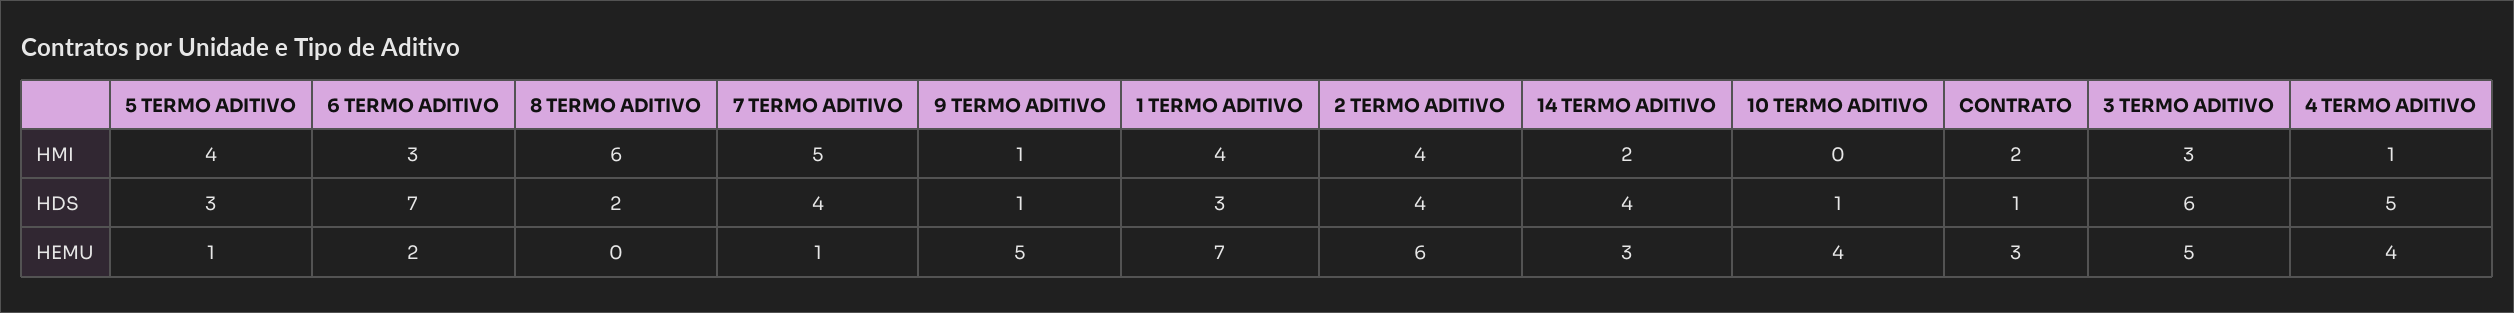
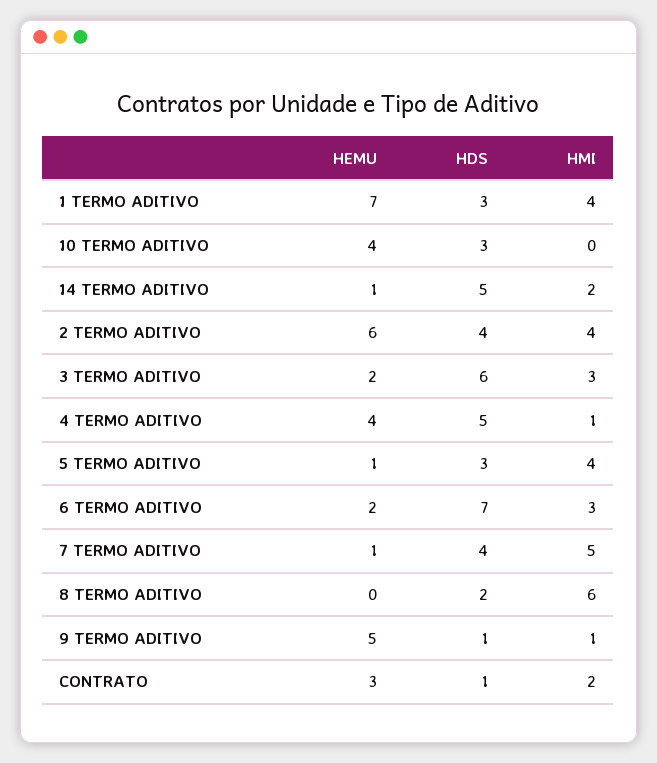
  {
    "5 TERMO ADITIVO": {
      "HMI": 4,
      "HDS": 3,
      "HEMU": 1
    },
    "6 TERMO ADITIVO": {
      "HMI": 3,
      "HDS": 7,
      "HEMU": 2
    },
    "8 TERMO ADITIVO": {
      "HMI": 6,
      "HDS": 2,
      "HEMU": 0
    },
    "7 TERMO ADITIVO": {
      "HMI": 5,
      "HDS": 4,
      "HEMU": 1
    },
    "9 TERMO ADITIVO": {
      "HMI": 1,
      "HDS": 1,
      "HEMU": 5
    },
    "1 TERMO ADITIVO": {
      "HMI": 4,
      "HDS": 3,
      "HEMU": 7
    },
    "2 TERMO ADITIVO": {
      "HMI": 4,
      "HDS": 4,
      "HEMU": 6
    },
    "14 TERMO ADITIVO": {
      "HMI": 2,
-     "HDS": 4,
+     "HDS": 5,
-     "HEMU": 3
+     "HEMU": 1
    },
    "10 TERMO ADITIVO": {
      "HMI": 0,
-     "HDS": 1,
+     "HDS": 3,
      "HEMU": 4
    },
    "CONTRATO": {
      "HMI": 2,
      "HDS": 1,
      "HEMU": 3
    },
    "3 TERMO ADITIVO": {
      "HMI": 3,
      "HDS": 6,
-     "HEMU": 5
+     "HEMU": 2
    },
    "4 TERMO ADITIVO": {
      "HMI": 1,
      "HDS": 5,
      "HEMU": 4
    }
  }

